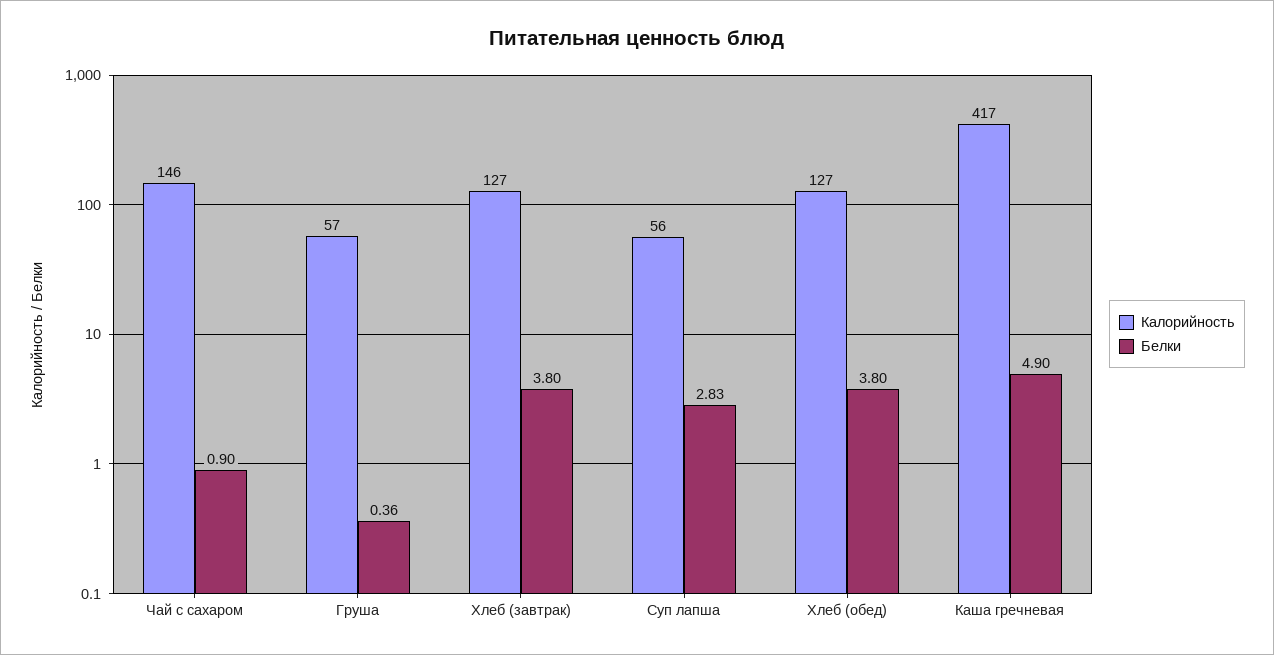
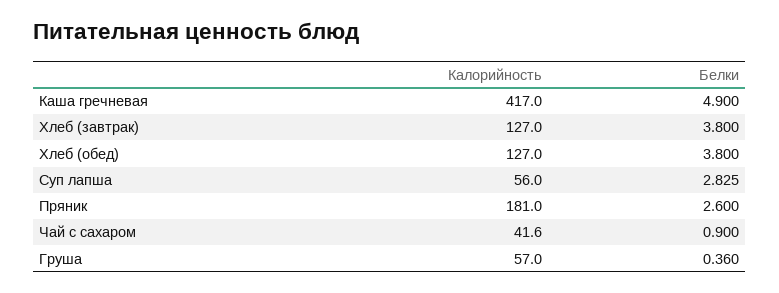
  {
    "Калорийность": {
-     "Чай с сахаром": 146,
+     "Чай с сахаром": 41.6,
      "Груша": 57,
      "Хлеб (завтрак)": 127,
      "Суп лапша": 56,
      "Хлеб (обед)": 127,
-     "Каша гречневая": 417
+     "Каша гречневая": 417,
+     "Пряник": 181
    },
    "Белки": {
      "Чай с сахаром": 0.9,
      "Груша": 0.36,
      "Хлеб (завтрак)": 3.8,
      "Суп лапша": 2.825,
      "Хлеб (обед)": 3.8,
-     "Каша гречневая": 4.9
+     "Каша гречневая": 4.9,
+     "Пряник": 2.6
    }
  }

